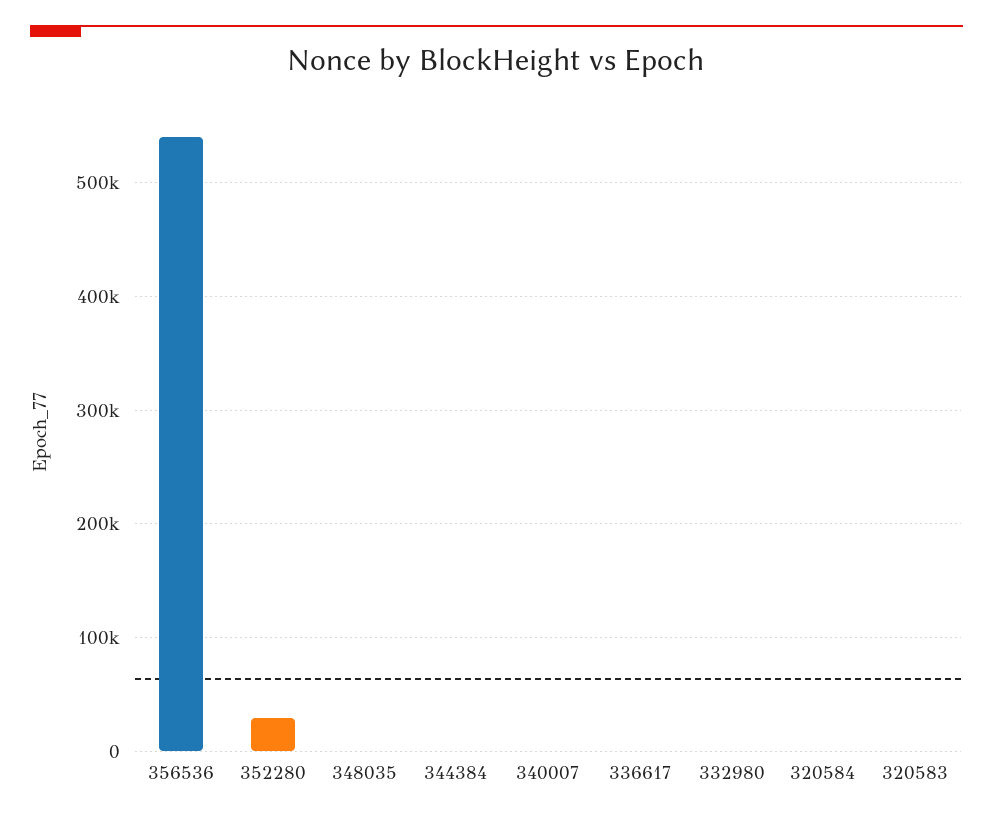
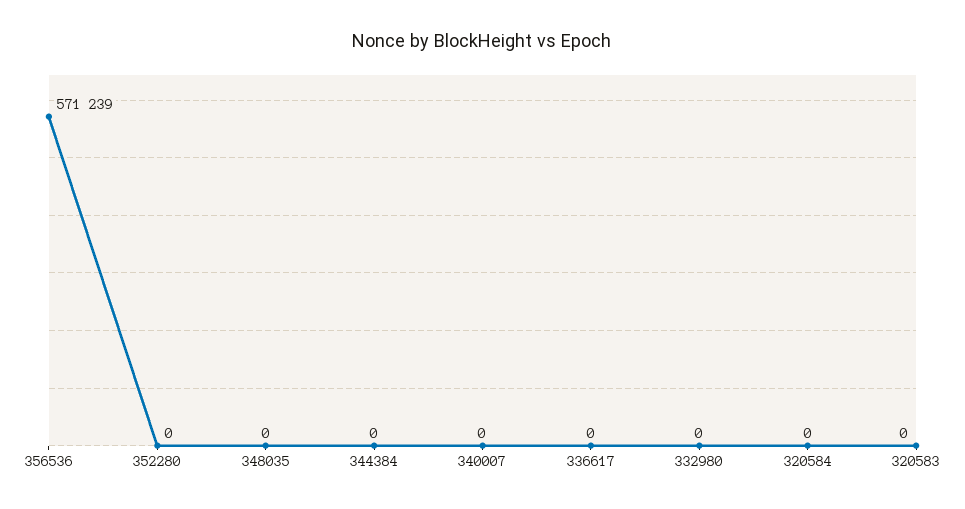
  {
-   "356536": 540000,
+   "356536": 571239,
-   "352280": 30000,
+   "352280": 0,
    "348035": 0,
    "344384": 0,
    "340007": 0,
    "336617": 0,
    "332980": 0,
    "320584": 0,
    "320583": 0
  }

